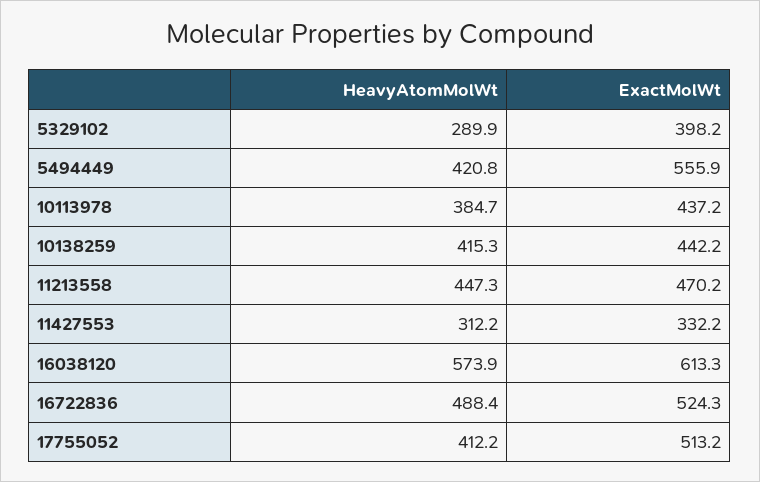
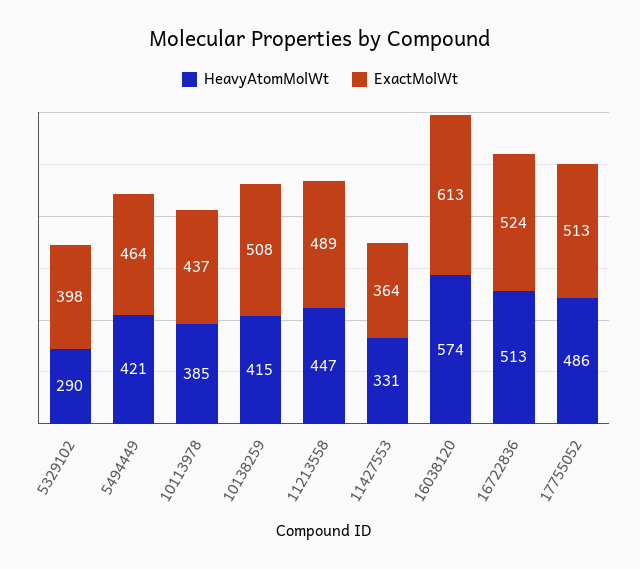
  {
    "HeavyAtomMolWt": {
      "5329102": 289.9,
      "5494449": 420.8,
      "10113978": 384.7,
      "10138259": 415.3,
      "11213558": 447.3,
-     "11427553": 312.2,
+     "11427553": 331,
      "16038120": 573.9,
-     "16722836": 488.4,
+     "16722836": 513,
-     "17755052": 412.2
+     "17755052": 486
    },
    "ExactMolWt": {
      "5329102": 398.2,
-     "5494449": 555.9,
+     "5494449": 464,
      "10113978": 437.2,
-     "10138259": 442.2,
+     "10138259": 508,
-     "11213558": 470.2,
+     "11213558": 489,
-     "11427553": 332.2,
+     "11427553": 364,
      "16038120": 613.3,
      "16722836": 524.3,
      "17755052": 513.2
    }
  }

